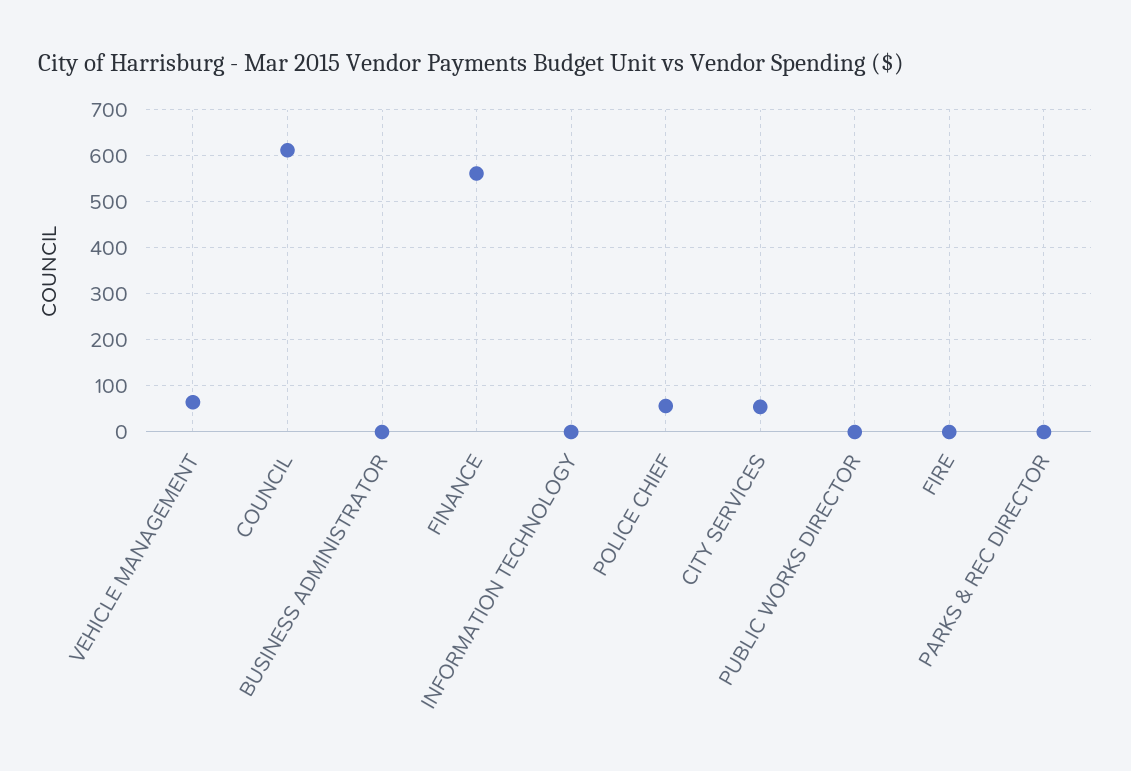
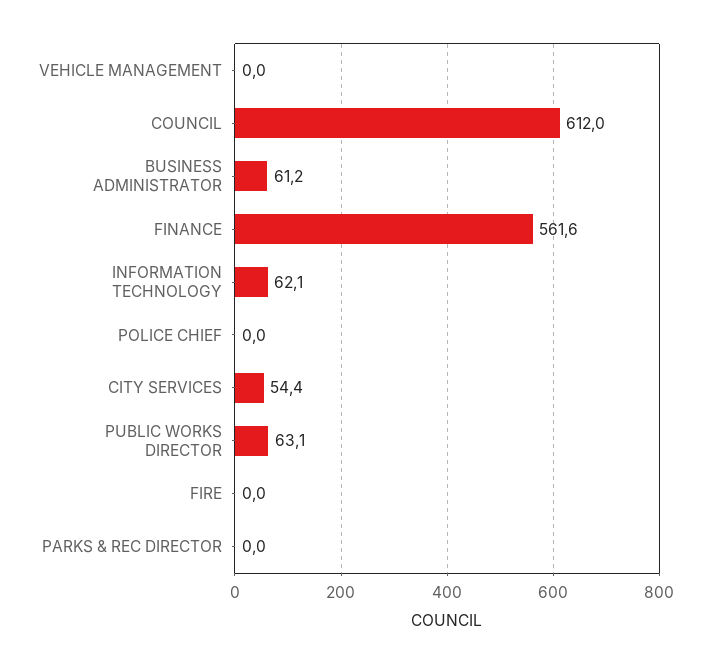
  {
-   "VEHICLE MANAGEMENT": 60,
+   "VEHICLE MANAGEMENT": 0,
    "COUNCIL": 612,
-   "BUSINESS ADMINISTRATOR": 0,
+   "BUSINESS ADMINISTRATOR": 61.2,
    "FINANCE": 561.6,
-   "INFORMATION TECHNOLOGY": 0,
+   "INFORMATION TECHNOLOGY": 62.1,
-   "POLICE CHIEF": 60,
+   "POLICE CHIEF": 0,
    "CITY SERVICES": 54.4,
-   "PUBLIC WORKS DIRECTOR": 0,
+   "PUBLIC WORKS DIRECTOR": 63.1,
    "FIRE": 0,
    "PARKS & REC DIRECTOR": 0
  }

